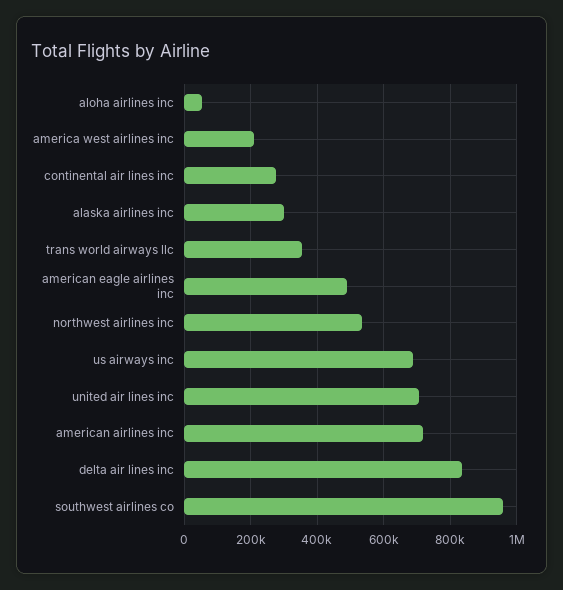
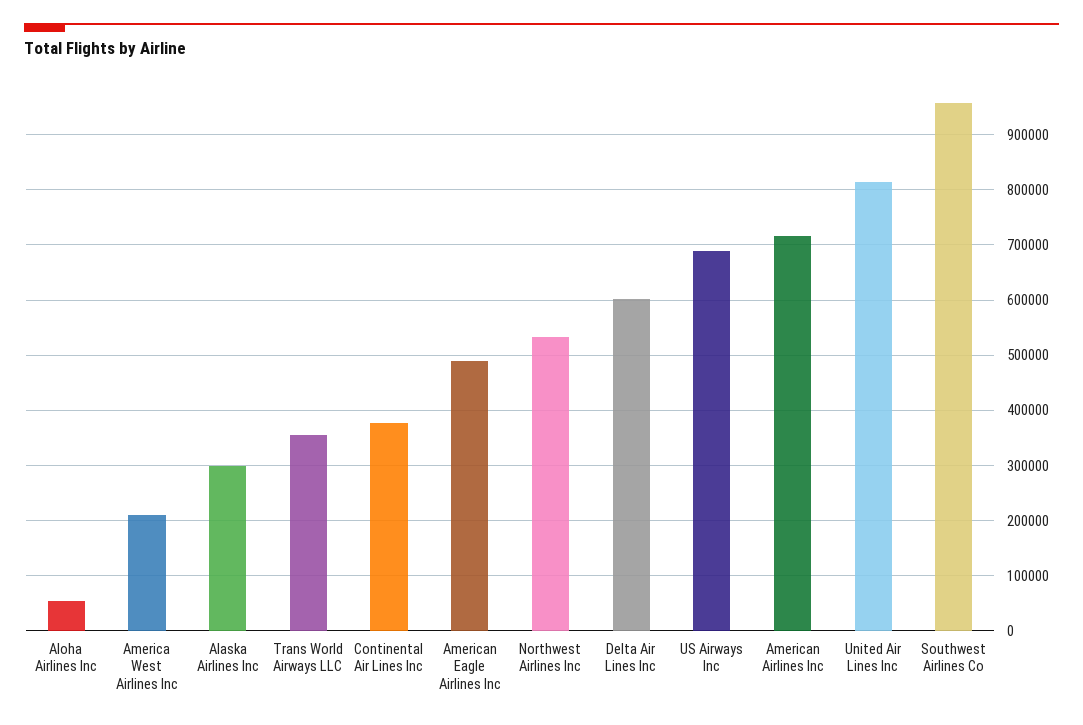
  {
    "aloha airlines inc": 60000,
    "america west airlines inc": 200000,
-   "continental air lines inc": 280000,
+   "continental air lines inc": 380000,
    "alaska airlines inc": 300000,
    "trans world airways llc": 360000,
    "american eagle airlines inc": 480000,
    "northwest airlines inc": 540000,
    "us airways inc": 680000,
-   "united air lines inc": 700000,
+   "united air lines inc": 820000,
    "american airlines inc": 720000,
-   "delta air lines inc": 840000,
+   "delta air lines inc": 600000,
    "southwest airlines co": 960000
  }

